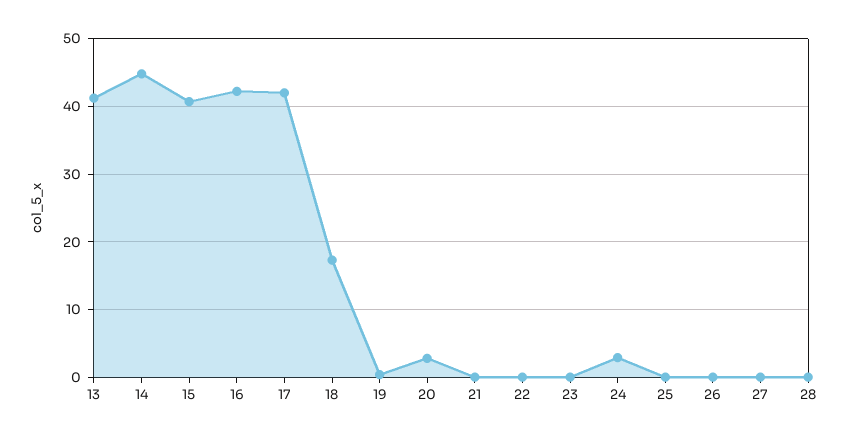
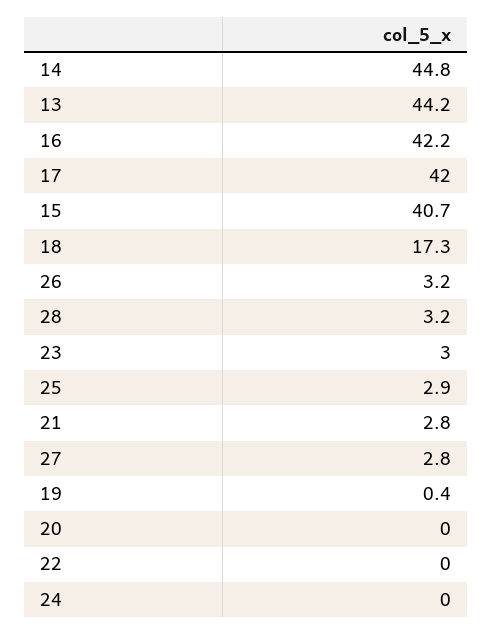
  {
-   "13": 41,
+   "13": 44.2,
    "14": 44.8,
    "15": 40.7,
    "16": 42.2,
    "17": 42,
    "18": 17.3,
    "19": 0.4,
-   "20": 3,
+   "20": 0,
-   "21": 0,
+   "21": 2.8,
    "22": 0,
-   "23": 0,
+   "23": 3,
-   "24": 3,
+   "24": 0,
-   "25": 0,
+   "25": 2.9,
-   "26": 0,
+   "26": 3.2,
-   "27": 0,
+   "27": 2.8,
-   "28": 0
+   "28": 3.2
  }

